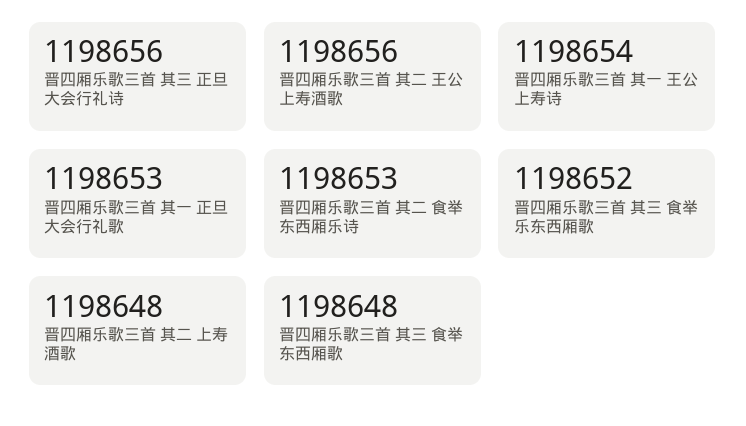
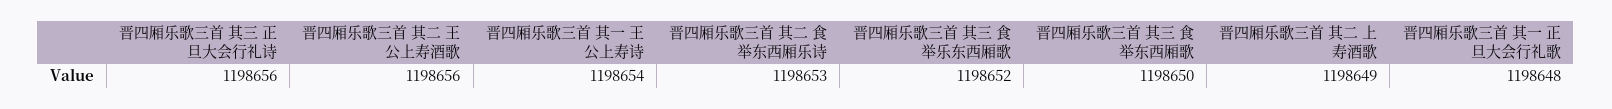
  {
    "晋四厢乐歌三首 其三 正旦大会行礼诗": 1198656,
    "晋四厢乐歌三首 其二 王公上寿酒歌": 1198656,
    "晋四厢乐歌三首 其一 王公上寿诗": 1198654,
-   "晋四厢乐歌三首 其一 正旦大会行礼歌": 1198653,
+   "晋四厢乐歌三首 其一 正旦大会行礼歌": 1198648,
    "晋四厢乐歌三首 其二 食举东西厢乐诗": 1198653,
    "晋四厢乐歌三首 其三 食举乐东西厢歌": 1198652,
-   "晋四厢乐歌三首 其二 上寿酒歌": 1198648,
+   "晋四厢乐歌三首 其二 上寿酒歌": 1198649,
-   "晋四厢乐歌三首 其三 食举东西厢歌": 1198648
+   "晋四厢乐歌三首 其三 食举东西厢歌": 1198650
  }

